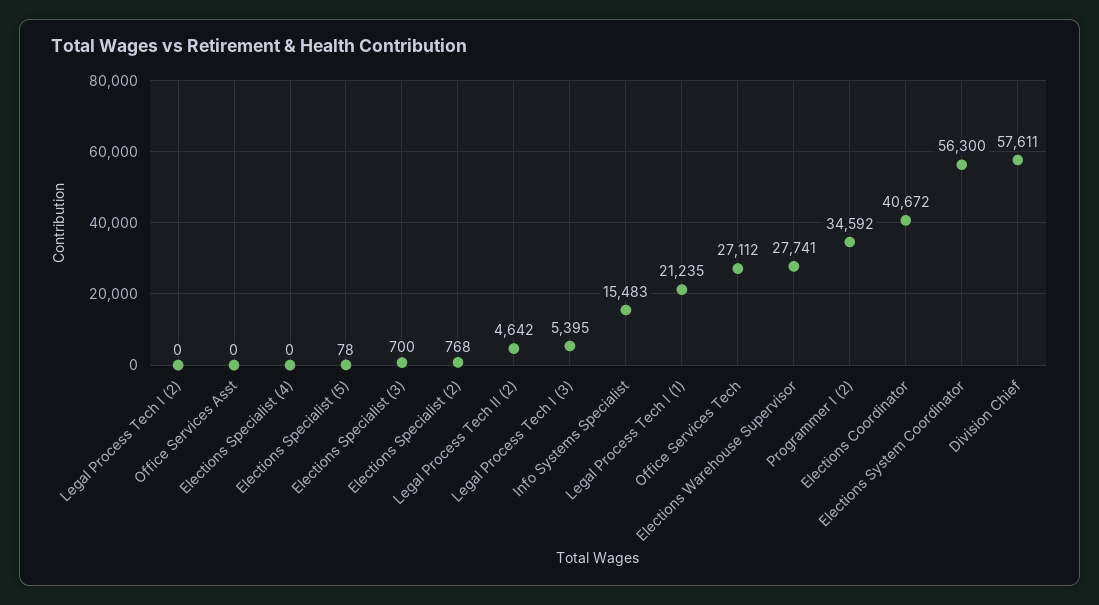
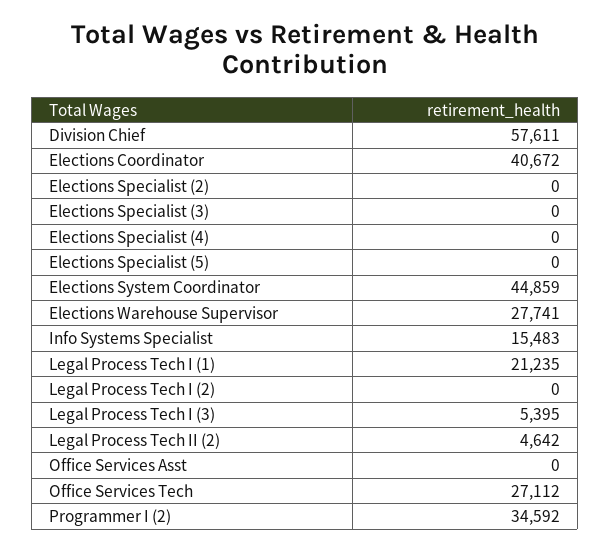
  {
    "Legal Process Tech I (2)": 0,
    "Office Services Asst": 0,
    "Elections Specialist (4)": 0,
-   "Elections Specialist (5)": 78,
+   "Elections Specialist (5)": 0,
-   "Elections Specialist (3)": 700,
+   "Elections Specialist (3)": 0,
-   "Elections Specialist (2)": 768,
+   "Elections Specialist (2)": 0,
    "Legal Process Tech II (2)": 4642,
    "Legal Process Tech I (3)": 5395,
    "Info Systems Specialist": 15483,
    "Legal Process Tech I (1)": 21235,
    "Office Services Tech": 27112,
    "Elections Warehouse Supervisor": 27741,
    "Programmer I (2)": 34592,
    "Elections Coordinator": 40672,
-   "Elections System Coordinator": 56300,
+   "Elections System Coordinator": 44859,
    "Division Chief": 57611
  }

